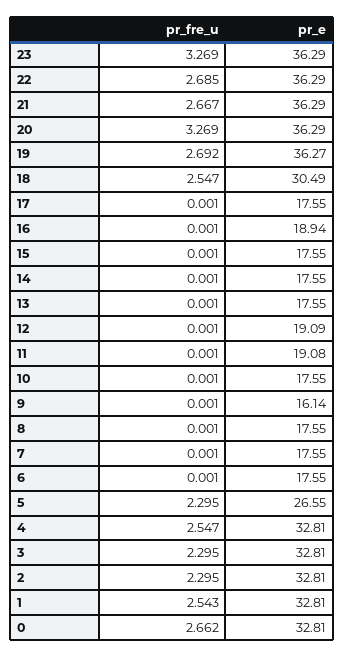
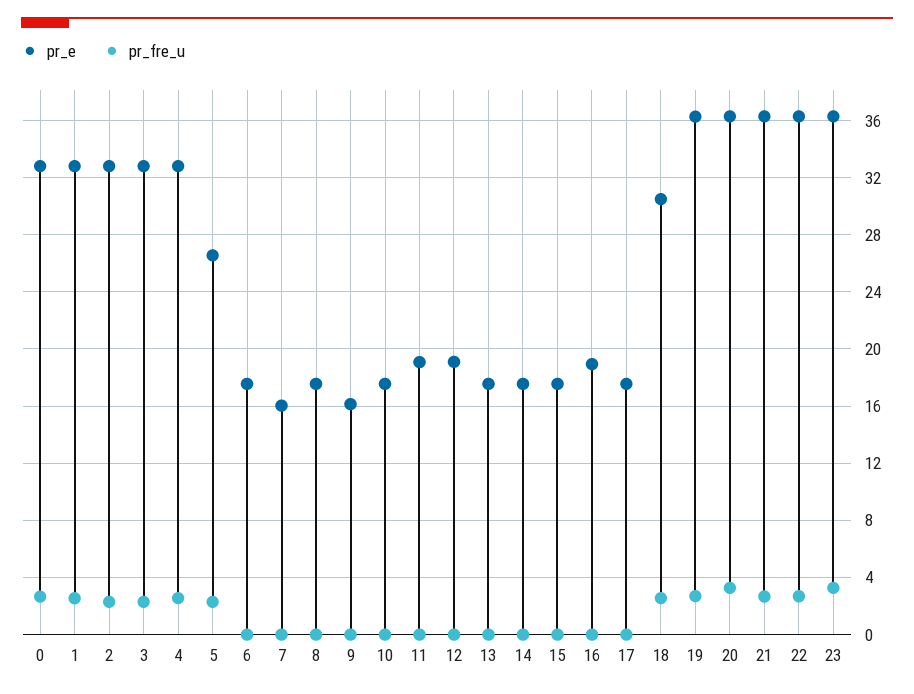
  {
    "pr_fre_u": {
      "23": 3.269,
      "22": 2.685,
      "21": 2.667,
      "20": 3.269,
      "19": 2.692,
      "18": 2.547,
      "17": 0.001,
      "16": 0.001,
      "15": 0.001,
      "14": 0.001,
      "13": 0.001,
      "12": 0.001,
      "11": 0.001,
      "10": 0.001,
      "9": 0.001,
      "8": 0.001,
      "7": 0.001,
      "6": 0.001,
      "5": 2.295,
      "4": 2.547,
      "3": 2.295,
      "2": 2.295,
      "1": 2.543,
      "0": 2.662
    },
    "pr_e": {
      "23": 36.29,
      "22": 36.29,
      "21": 36.29,
      "20": 36.29,
      "19": 36.27,
      "18": 30.49,
      "17": 17.55,
      "16": 18.94,
      "15": 17.55,
      "14": 17.55,
      "13": 17.55,
      "12": 19.09,
      "11": 19.08,
      "10": 17.55,
      "9": 16.14,
      "8": 17.55,
-     "7": 17.55,
+     "7": 16,
      "6": 17.55,
      "5": 26.55,
      "4": 32.81,
      "3": 32.81,
      "2": 32.81,
      "1": 32.81,
      "0": 32.81
    }
  }

